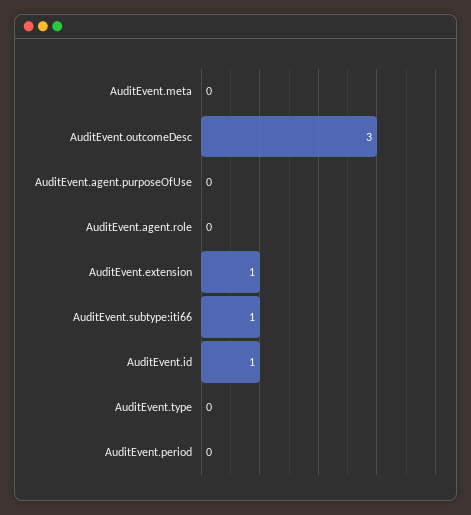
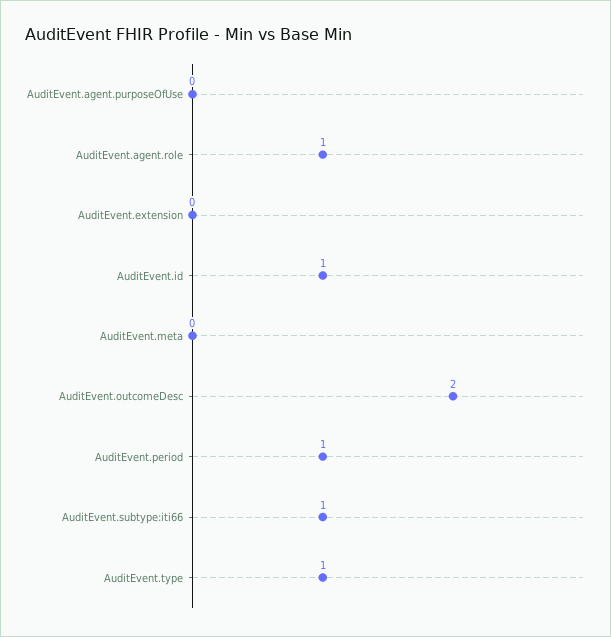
  {
    "AuditEvent.meta": 0,
-   "AuditEvent.outcomeDesc": 3,
+   "AuditEvent.outcomeDesc": 2,
    "AuditEvent.agent.purposeOfUse": 0,
-   "AuditEvent.agent.role": 0,
+   "AuditEvent.agent.role": 1,
-   "AuditEvent.extension": 1,
+   "AuditEvent.extension": 0,
    "AuditEvent.subtype:iti66": 1,
    "AuditEvent.id": 1,
-   "AuditEvent.type": 0,
+   "AuditEvent.type": 1,
-   "AuditEvent.period": 0
+   "AuditEvent.period": 1
  }

